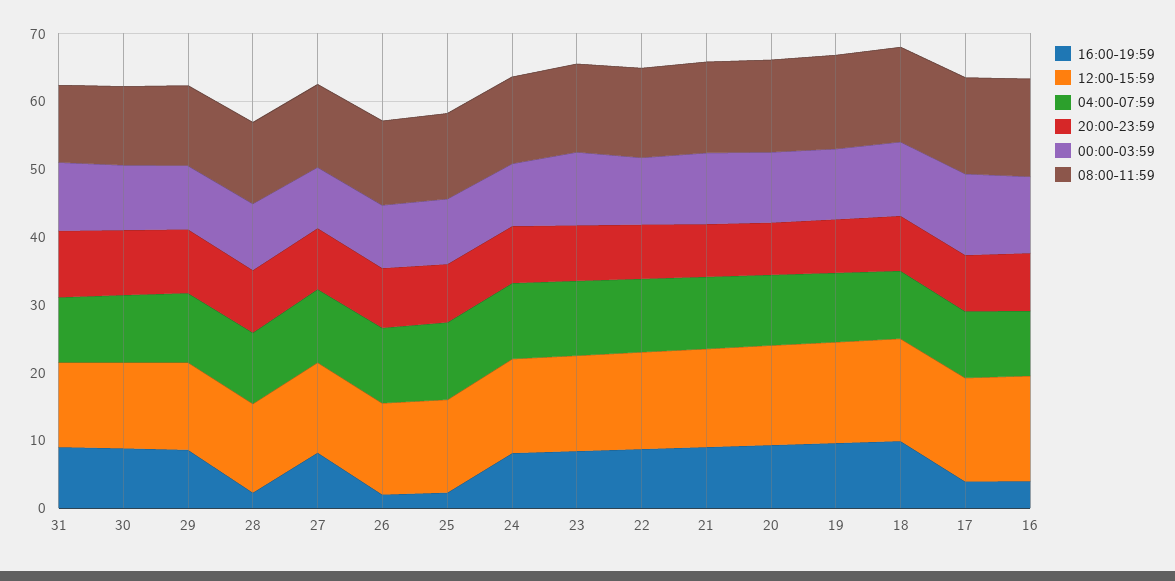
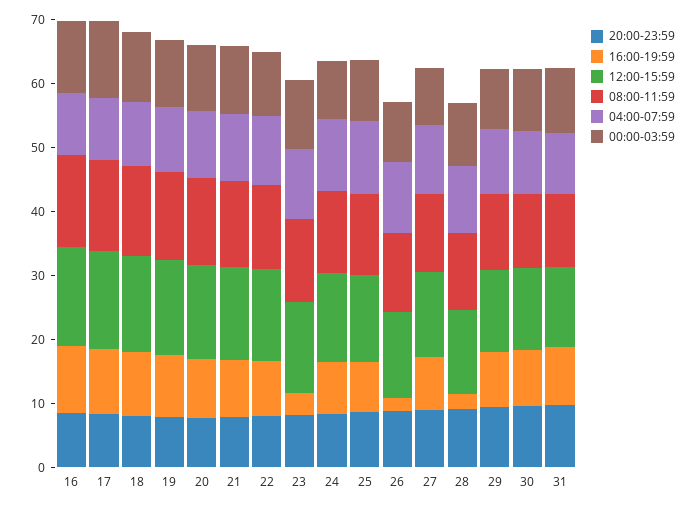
  {
    "16:00-19:59": {
      "31": 10,
      "30": 8,
      "29": 8,
      "28": 2,
      "27": 8,
      "26": 2,
-     "25": 2,
+     "25": 8,
      "24": 8,
-     "23": 8,
+     "23": 4,
      "22": 8,
      "21": 10,
      "20": 10,
      "19": 10,
      "18": 10,
-     "17": 4,
+     "17": 10,
-     "16": 4
+     "16": 10
    },
    "12:00-15:59": {
      "31": 12,
      "30": 12,
      "29": 12,
      "28": 14,
      "27": 14,
      "26": 14,
      "25": 14,
      "24": 14,
      "23": 14,
      "22": 14,
      "21": 14,
      "20": 14,
      "19": 14,
      "18": 16,
      "17": 16,
      "16": 16
    },
    "04:00-07:59": {
      "31": 10,
      "30": 10,
      "29": 10,
      "28": 10,
      "27": 10,
      "26": 12,
      "25": 12,
      "24": 12,
      "23": 12,
      "22": 10,
      "21": 10,
      "20": 10,
      "19": 10,
      "18": 10,
      "17": 10,
      "16": 10
    },
    "20:00-23:59": {
      "31": 10,
      "30": 10,
      "29": 10,
      "28": 10,
      "27": 10,
      "26": 8,
      "25": 8,
      "24": 8,
      "23": 8,
      "22": 8,
      "21": 8,
      "20": 8,
      "19": 8,
      "18": 8,
      "17": 8,
      "16": 8
    },
    "00:00-03:59": {
      "31": 10,
      "30": 10,
      "29": 10,
      "28": 10,
      "27": 10,
      "26": 10,
      "25": 10,
      "24": 10,
      "23": 10,
      "22": 10,
      "21": 10,
      "20": 10,
      "19": 10,
      "18": 10,
      "17": 12,
      "16": 12
    },
    "08:00-11:59": {
      "31": 12,
      "30": 12,
      "29": 12,
      "28": 12,
      "27": 12,
      "26": 12,
      "25": 12,
      "24": 12,
      "23": 14,
      "22": 14,
      "21": 14,
      "20": 14,
      "19": 14,
      "18": 14,
      "17": 14,
      "16": 14
    }
  }

